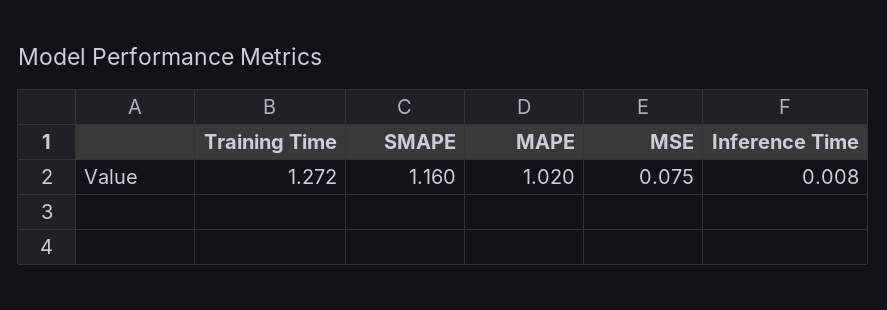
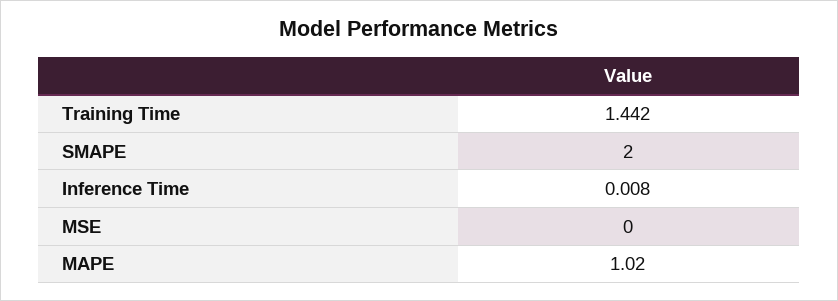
  {
-   "Training Time": 1.272,
+   "Training Time": 1.442,
-   "SMAPE": 1.16,
+   "SMAPE": 2,
    "MAPE": 1.02,
-   "MSE": 0.075,
+   "MSE": 0,
    "Inference Time": 0.008
  }

